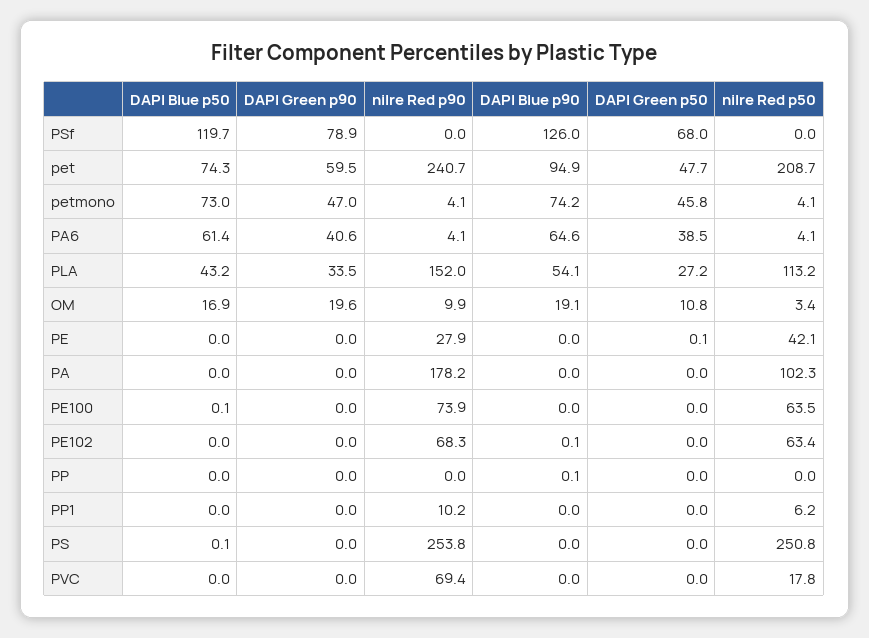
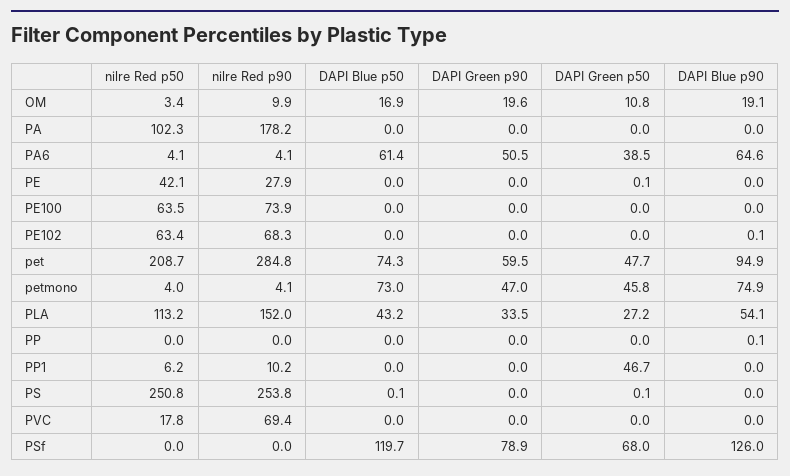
  {
    "DAPI Blue p50": {
      "PSf": 119.7,
      "pet": 74.3,
      "petmono": 73,
      "PA6": 61.4,
      "PLA": 43.2,
      "OM": 16.9,
      "PE": 0,
      "PA": 0,
-     "PE100": 0.1,
+     "PE100": 0,
      "PE102": 0,
      "PP": 0,
      "PP1": 0,
      "PS": 0.1,
      "PVC": 0
    },
    "DAPI Green p90": {
      "PSf": 78.9,
      "pet": 59.5,
      "petmono": 47,
-     "PA6": 40.6,
+     "PA6": 50.5,
      "PLA": 33.5,
      "OM": 19.6,
      "PE": 0,
      "PA": 0,
      "PE100": 0,
      "PE102": 0,
      "PP": 0,
      "PP1": 0,
      "PS": 0,
      "PVC": 0
    },
    "nilre Red p90": {
      "PSf": 0,
-     "pet": 240.7,
+     "pet": 284.8,
      "petmono": 4.1,
      "PA6": 4.1,
      "PLA": 152,
      "OM": 9.9,
      "PE": 27.9,
      "PA": 178.2,
      "PE100": 73.9,
      "PE102": 68.3,
      "PP": 0,
      "PP1": 10.2,
      "PS": 253.8,
      "PVC": 69.4
    },
    "DAPI Blue p90": {
      "PSf": 126,
      "pet": 94.9,
-     "petmono": 74.2,
+     "petmono": 74.9,
      "PA6": 64.6,
      "PLA": 54.1,
      "OM": 19.1,
      "PE": 0,
      "PA": 0,
      "PE100": 0,
      "PE102": 0.1,
      "PP": 0.1,
      "PP1": 0,
      "PS": 0,
      "PVC": 0
    },
    "DAPI Green p50": {
      "PSf": 68,
      "pet": 47.7,
      "petmono": 45.8,
      "PA6": 38.5,
      "PLA": 27.2,
      "OM": 10.8,
      "PE": 0.1,
      "PA": 0,
      "PE100": 0,
      "PE102": 0,
      "PP": 0,
-     "PP1": 0,
+     "PP1": 46.7,
-     "PS": 0,
+     "PS": 0.1,
      "PVC": 0
    },
    "nilre Red p50": {
      "PSf": 0,
      "pet": 208.7,
-     "petmono": 4.1,
+     "petmono": 4,
      "PA6": 4.1,
      "PLA": 113.2,
      "OM": 3.4,
      "PE": 42.1,
      "PA": 102.3,
      "PE100": 63.5,
      "PE102": 63.4,
      "PP": 0,
      "PP1": 6.2,
      "PS": 250.8,
      "PVC": 17.8
    }
  }

